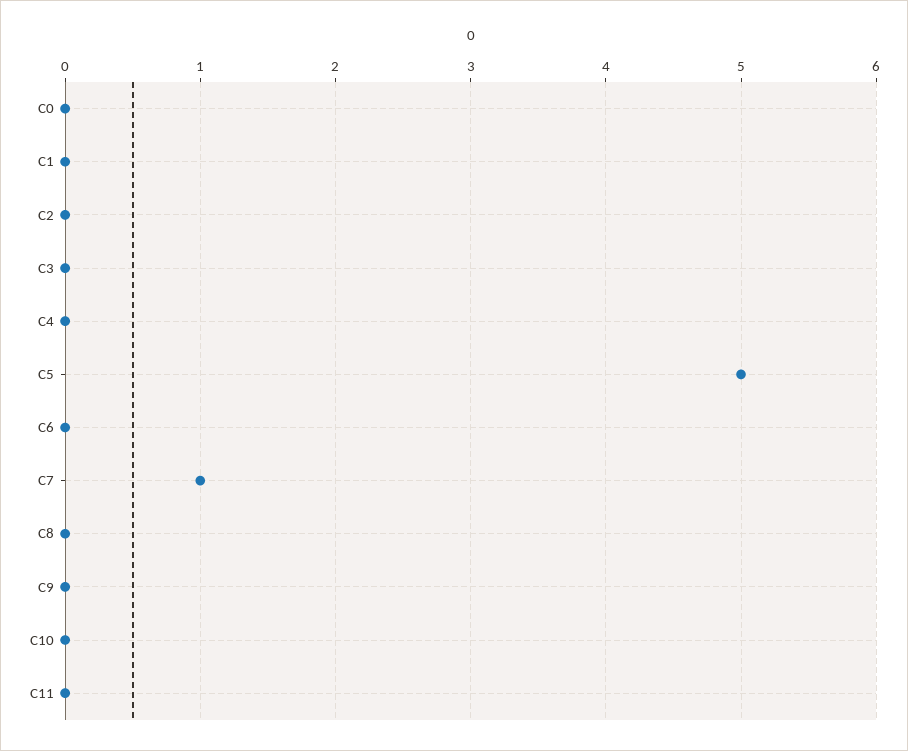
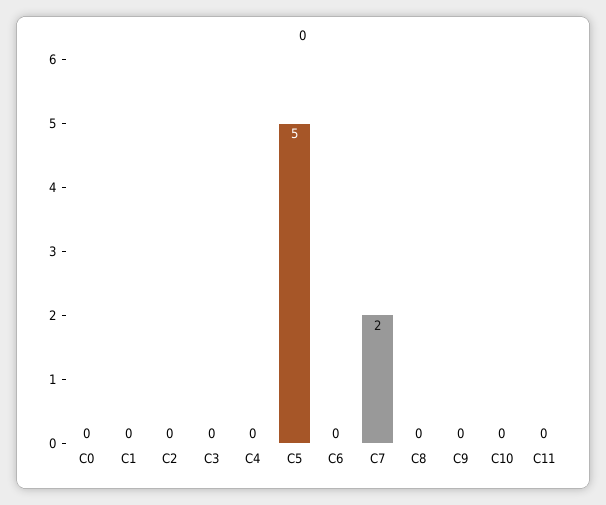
  {
    "C0": 0,
    "C1": 0,
    "C2": 0,
    "C3": 0,
    "C4": 0,
    "C5": 5,
    "C6": 0,
-   "C7": 1,
+   "C7": 2,
    "C8": 0,
    "C9": 0,
    "C10": 0,
    "C11": 0
  }

